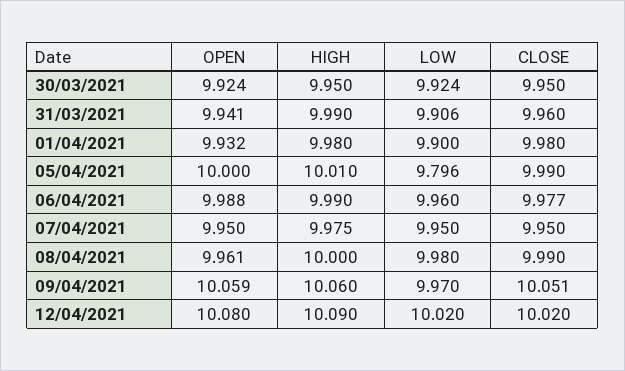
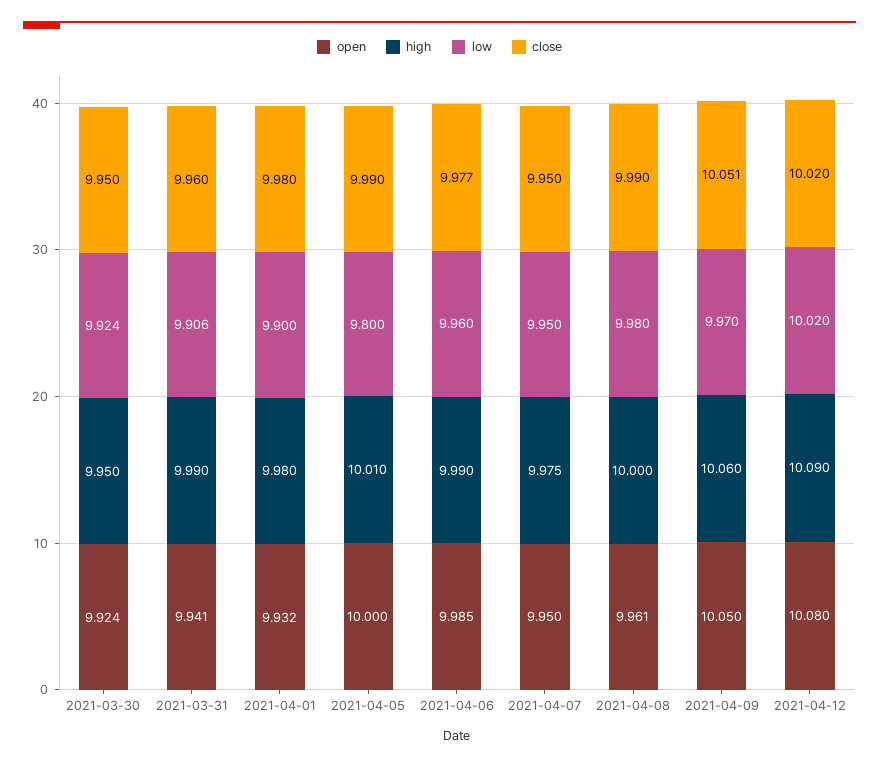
  {
    "OPEN": {
      "30/03/2021": 9.924,
      "31/03/2021": 9.941,
      "01/04/2021": 9.932,
      "05/04/2021": 10,
-     "06/04/2021": 9.988,
+     "06/04/2021": 9.985,
      "07/04/2021": 9.95,
      "08/04/2021": 9.961,
-     "09/04/2021": 10.059,
+     "09/04/2021": 10.05,
      "12/04/2021": 10.08
    },
    "HIGH": {
      "30/03/2021": 9.95,
      "31/03/2021": 9.99,
      "01/04/2021": 9.98,
      "05/04/2021": 10.01,
      "06/04/2021": 9.99,
      "07/04/2021": 9.975,
      "08/04/2021": 10,
      "09/04/2021": 10.06,
      "12/04/2021": 10.09
    },
    "LOW": {
      "30/03/2021": 9.924,
      "31/03/2021": 9.906,
      "01/04/2021": 9.9,
-     "05/04/2021": 9.796,
+     "05/04/2021": 9.8,
      "06/04/2021": 9.96,
      "07/04/2021": 9.95,
      "08/04/2021": 9.98,
      "09/04/2021": 9.97,
      "12/04/2021": 10.02
    },
    "CLOSE": {
      "30/03/2021": 9.95,
      "31/03/2021": 9.96,
      "01/04/2021": 9.98,
      "05/04/2021": 9.99,
      "06/04/2021": 9.977,
      "07/04/2021": 9.95,
      "08/04/2021": 9.99,
      "09/04/2021": 10.051,
      "12/04/2021": 10.02
    }
  }

